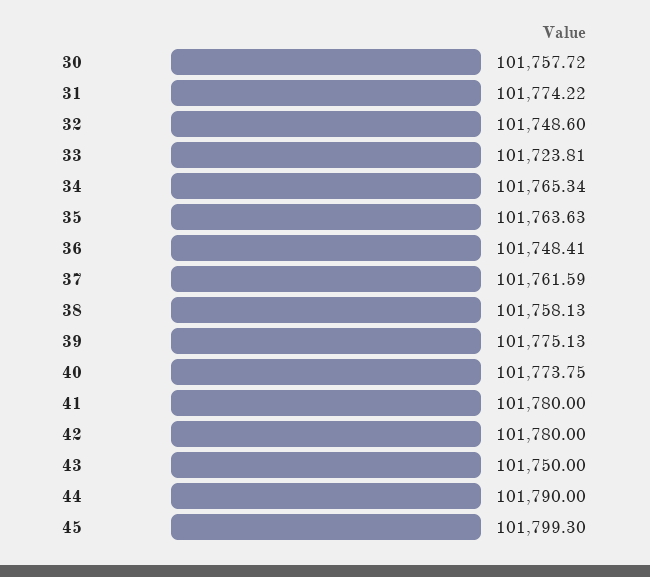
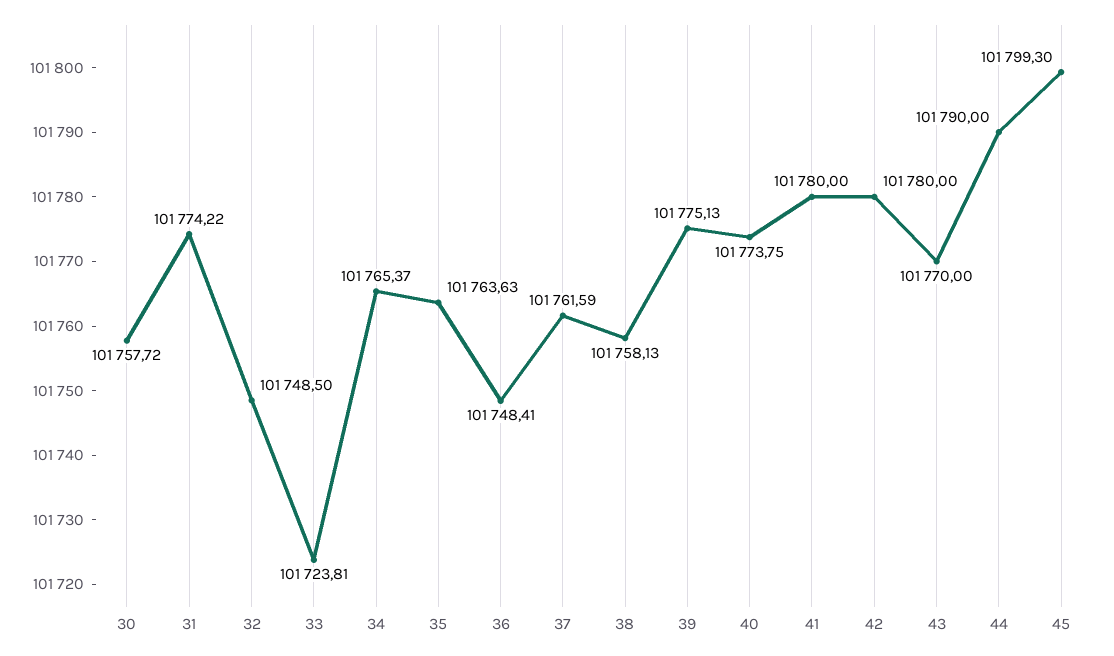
  {
    "30": 101757.72,
    "31": 101774.22,
-   "32": 101748.6,
+   "32": 101748.5,
    "33": 101723.81,
-   "34": 101765.34,
+   "34": 101765.37,
    "35": 101763.63,
    "36": 101748.41,
    "37": 101761.59,
    "38": 101758.13,
    "39": 101775.13,
    "40": 101773.75,
    "41": 101780,
    "42": 101780,
-   "43": 101750,
+   "43": 101770,
    "44": 101790,
    "45": 101799.3
  }

